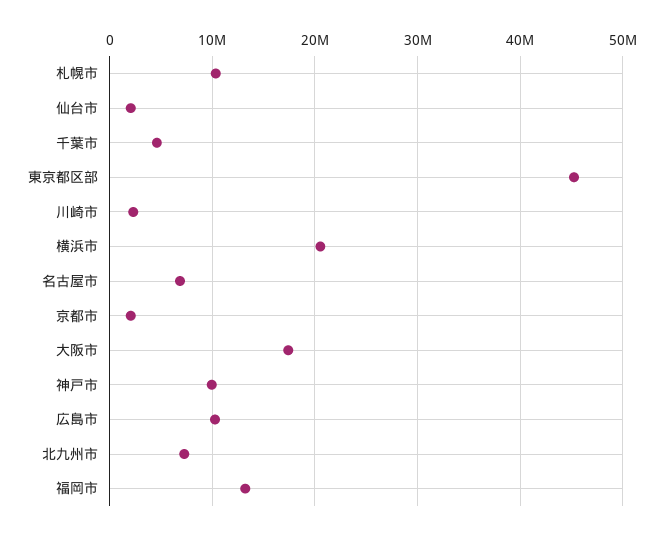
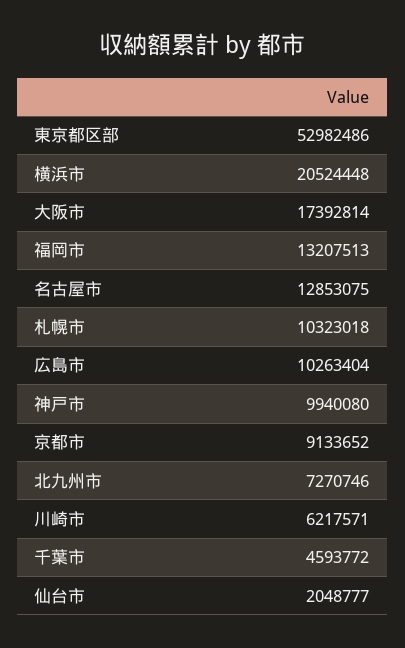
  {
    "札幌市": 10323018,
    "仙台市": 2048777,
    "千葉市": 4593772,
-   "東京都区部": 45000000,
+   "東京都区部": 52982486,
-   "川崎市": 2000000,
+   "川崎市": 6217571,
    "横浜市": 20524448,
-   "名古屋市": 7000000,
+   "名古屋市": 12853075,
-   "京都市": 2000000,
+   "京都市": 9133652,
    "大阪市": 17392814,
    "神戸市": 9940080,
    "広島市": 10263404,
    "北九州市": 7270746,
    "福岡市": 13207513
  }

